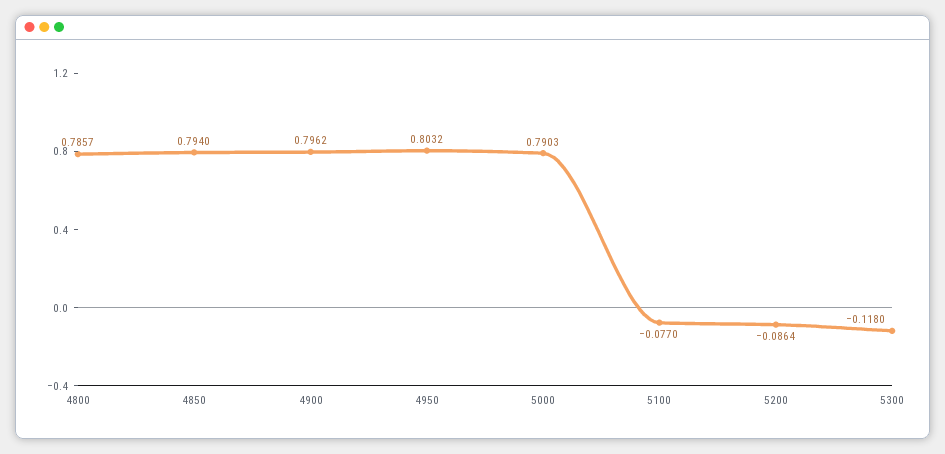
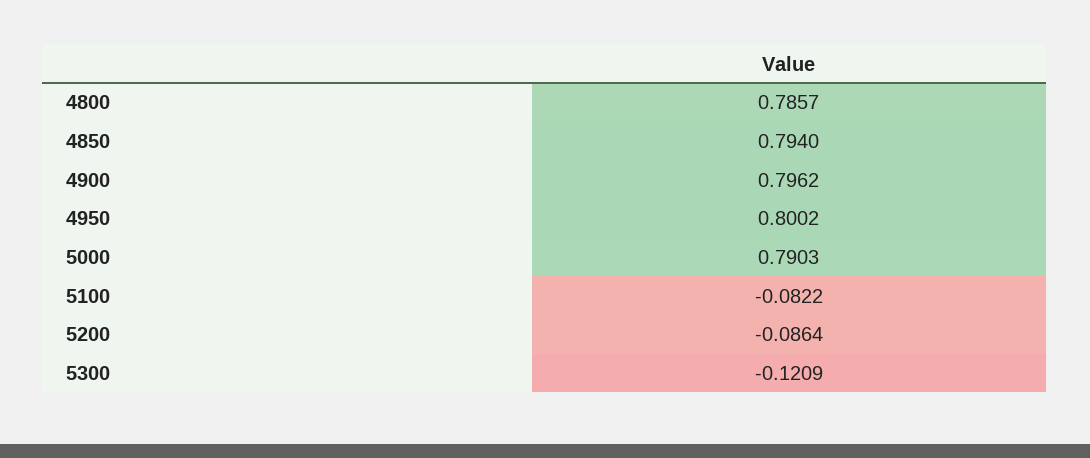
  {
    "4800": 0.7857,
    "4850": 0.794,
    "4900": 0.7962,
-   "4950": 0.8032,
+   "4950": 0.8002,
    "5000": 0.7903,
-   "5100": -0.077,
+   "5100": -0.0822,
    "5200": -0.0864,
-   "5300": -0.118
+   "5300": -0.1209
  }

